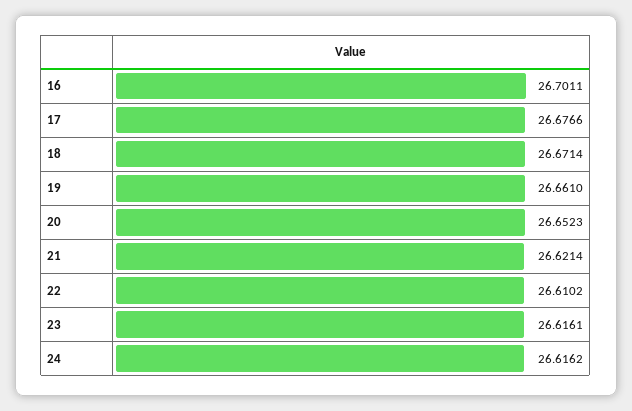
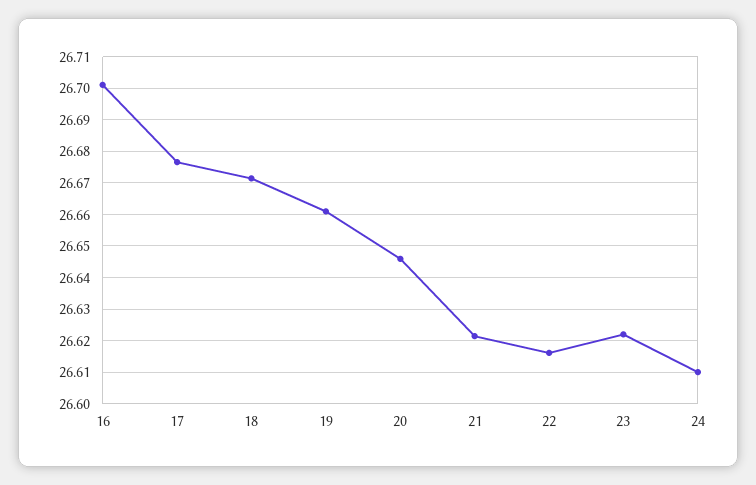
  {
    "16": 26.7011,
    "17": 26.6766,
    "18": 26.6714,
    "19": 26.661,
-   "20": 26.6523,
+   "20": 26.646,
    "21": 26.6214,
-   "22": 26.6102,
+   "22": 26.616,
-   "23": 26.6161,
+   "23": 26.622,
-   "24": 26.6162
+   "24": 26.61
  }

